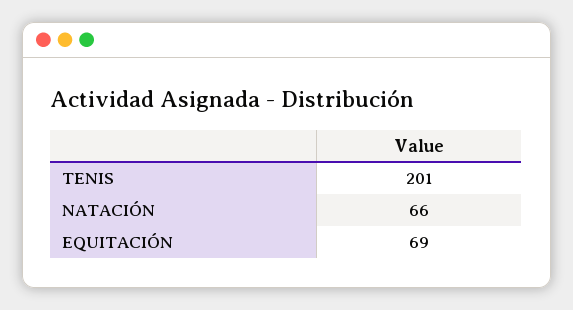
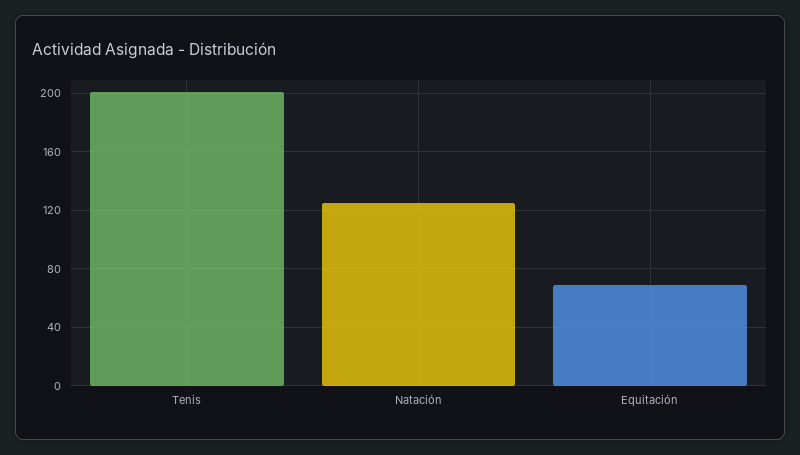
  {
    "TENIS": 201,
-   "NATACIÓN": 66,
+   "NATACIÓN": 125,
    "EQUITACIÓN": 69
  }

